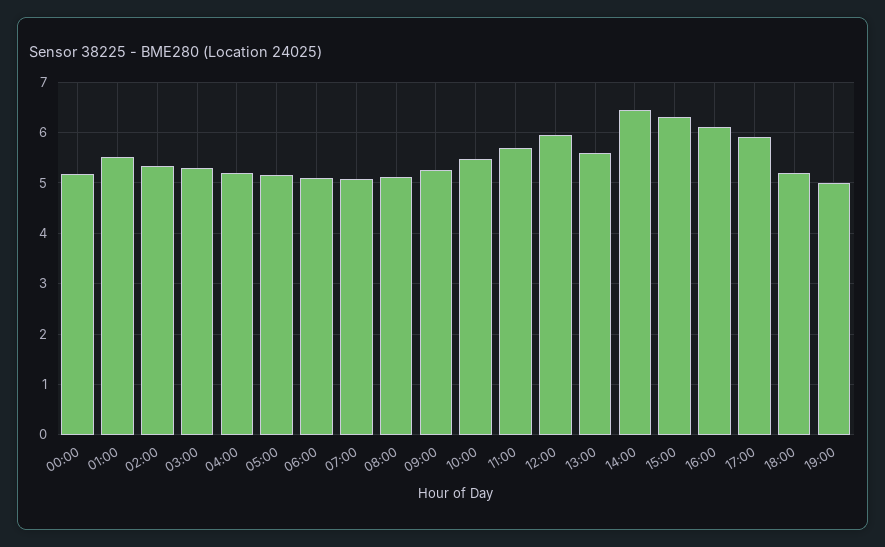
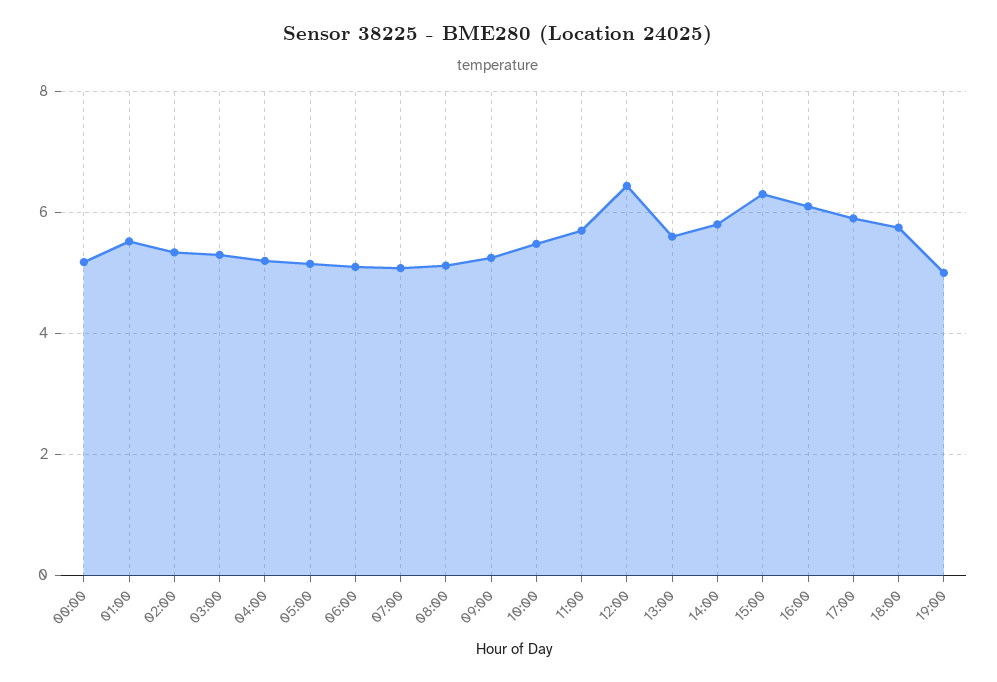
  {
    "00:00": 5.2,
    "01:00": 5.6,
    "02:00": 5.4,
    "03:00": 5.4,
    "04:00": 5.2,
    "05:00": 5.2,
    "06:00": 5.2,
    "07:00": 5,
    "08:00": 5.2,
    "09:00": 5.2,
    "10:00": 5.4,
    "11:00": 5.8,
-   "12:00": 6,
+   "12:00": 6.4,
    "13:00": 5.6,
-   "14:00": 6.4,
+   "14:00": 5.8,
    "15:00": 6.4,
    "16:00": 6.2,
    "17:00": 6,
-   "18:00": 5.2,
+   "18:00": 5.8,
    "19:00": 5
  }

